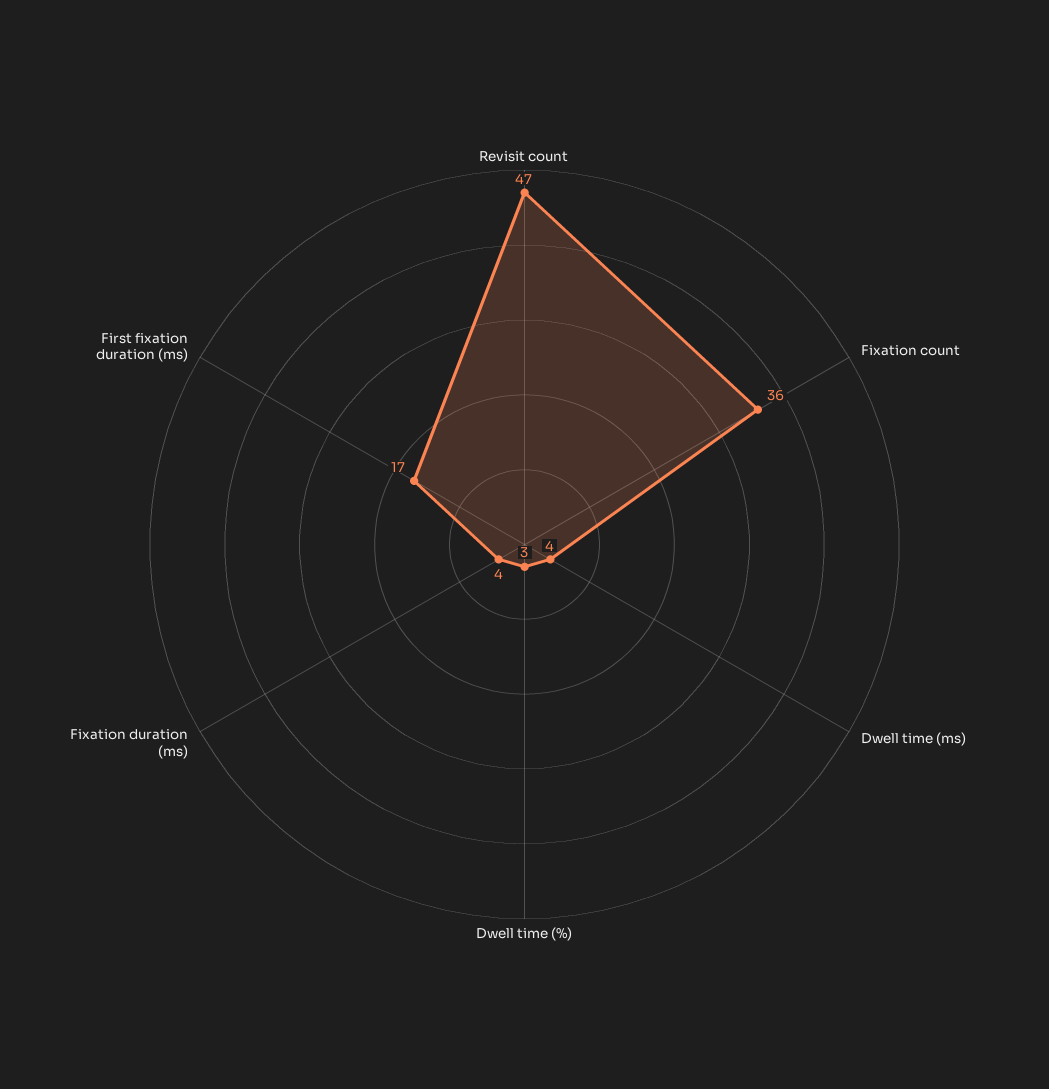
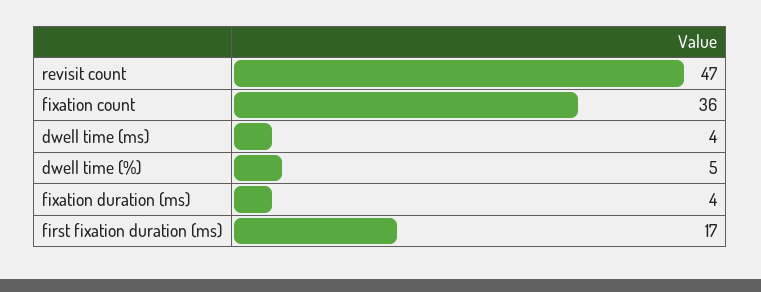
  {
    "Revisit count": 47,
    "Fixation count": 36,
    "Dwell time (ms)": 4,
-   "Dwell time (%)": 3,
+   "Dwell time (%)": 5,
    "Fixation duration (ms)": 4,
    "First fixation duration (ms)": 17
  }

